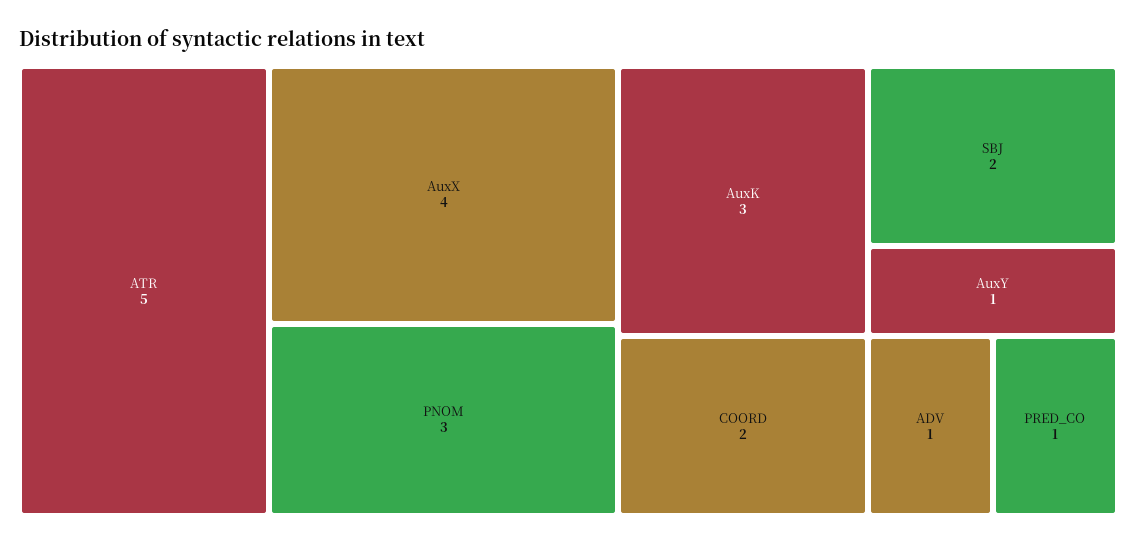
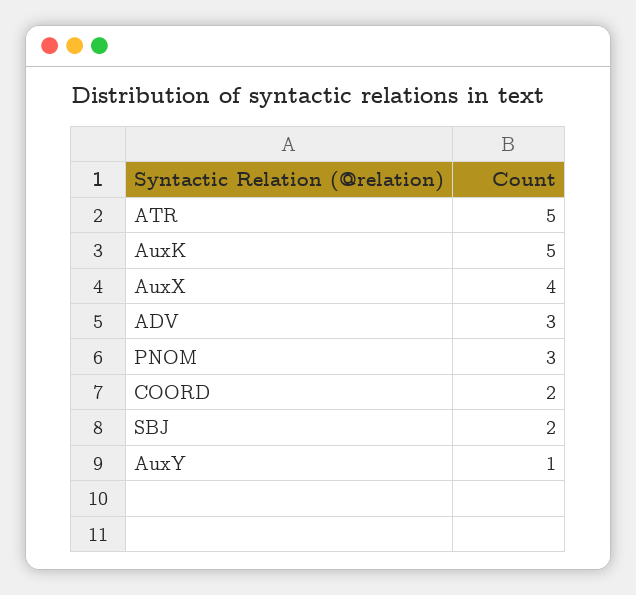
  {
    "ATR": 5,
    "AuxX": 4,
    "PNOM": 3,
-   "AuxK": 3,
+   "AuxK": 5,
    "COORD": 2,
    "SBJ": 2,
    "AuxY": 1,
-   "ADV": 1,
+   "ADV": 3
-   "PRED_CO": 1
  }

